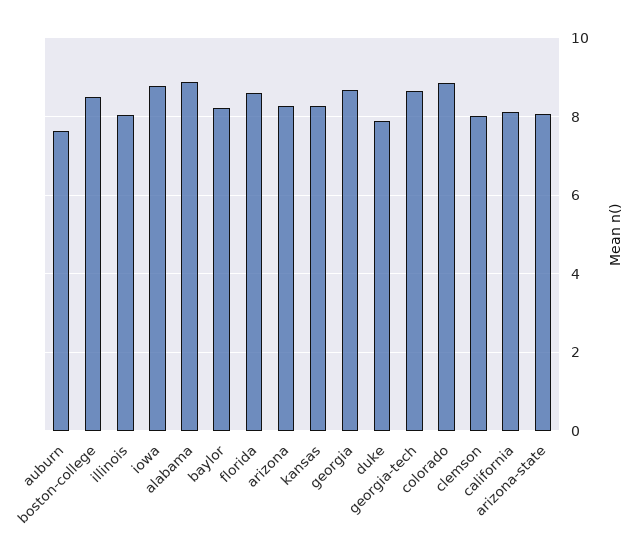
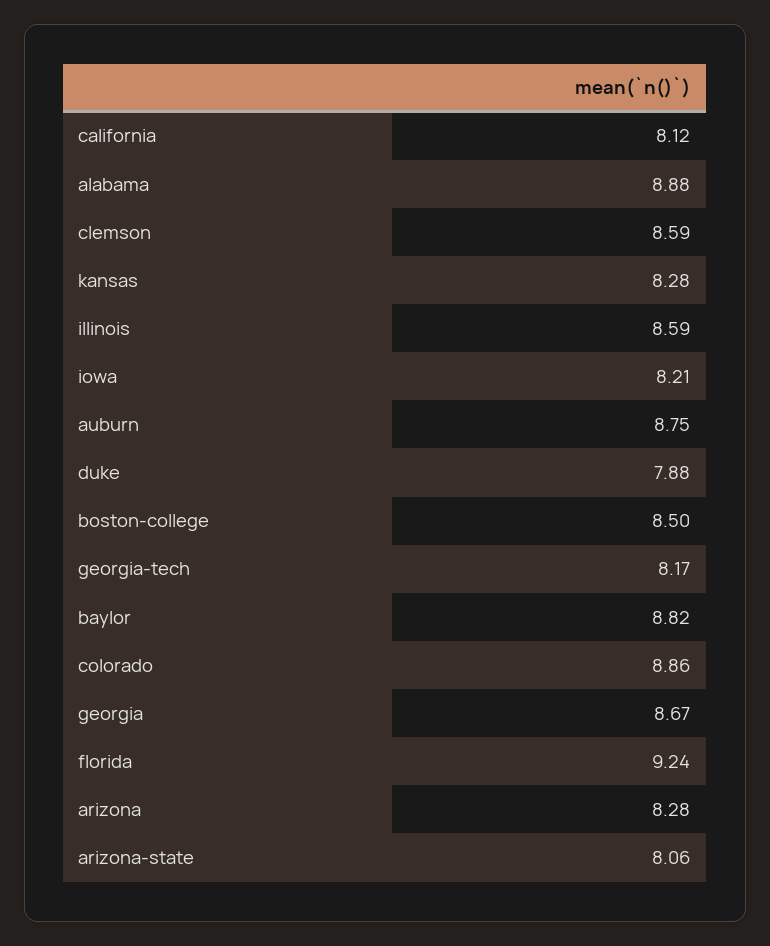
  {
-   "auburn": 7.6,
+   "auburn": 8.75,
    "boston-college": 8.5,
-   "illinois": 8,
+   "illinois": 8.59,
-   "iowa": 8.8,
+   "iowa": 8.21,
    "alabama": 8.88,
-   "baylor": 8.2,
+   "baylor": 8.82,
-   "florida": 8.6,
+   "florida": 9.24,
    "arizona": 8.28,
    "kansas": 8.28,
    "georgia": 8.67,
    "duke": 7.88,
-   "georgia-tech": 8.6,
+   "georgia-tech": 8.17,
    "colorado": 8.86,
-   "clemson": 8,
+   "clemson": 8.59,
    "california": 8.12,
    "arizona-state": 8.06
  }

